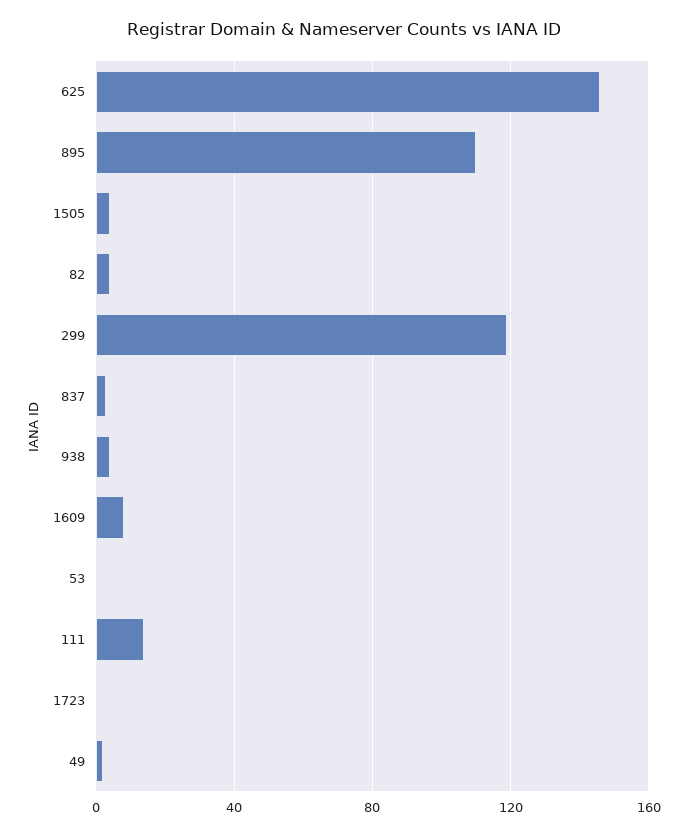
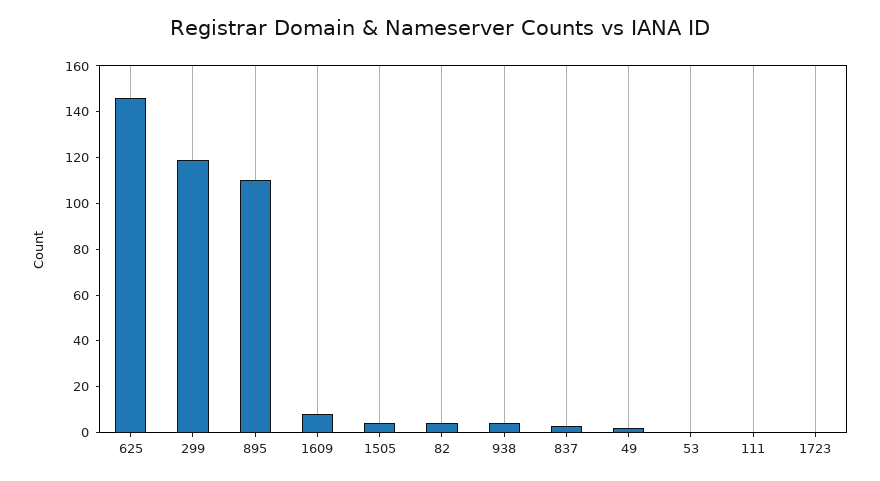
  {
    "625": 145,
    "895": 110,
    "1505": 5,
    "82": 5,
    "299": 120,
    "837": 5,
    "938": 5,
    "1609": 10,
    "53": 0,
-   "111": 15,
+   "111": 0,
    "1723": 0,
    "49": 0
  }

